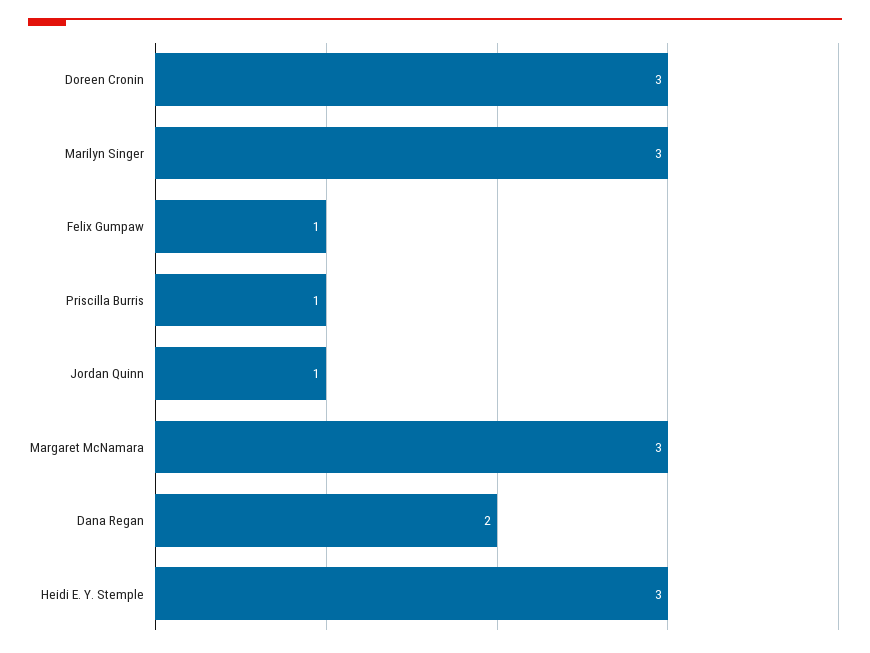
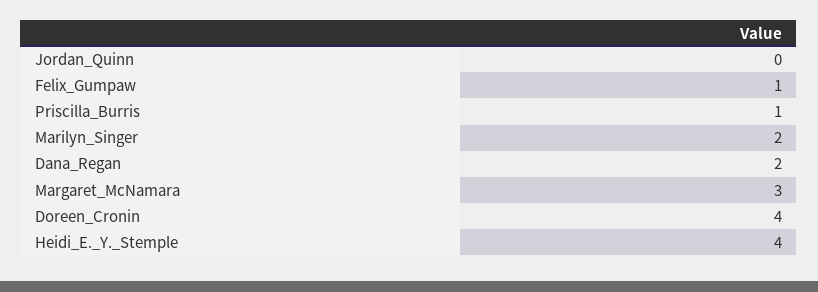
  {
-   "Doreen Cronin": 3,
+   "Doreen Cronin": 4,
-   "Marilyn Singer": 3,
+   "Marilyn Singer": 2,
    "Felix Gumpaw": 1,
    "Priscilla Burris": 1,
-   "Jordan Quinn": 1,
+   "Jordan Quinn": 0,
    "Margaret McNamara": 3,
    "Dana Regan": 2,
-   "Heidi E. Y. Stemple": 3
+   "Heidi E. Y. Stemple": 4
  }

